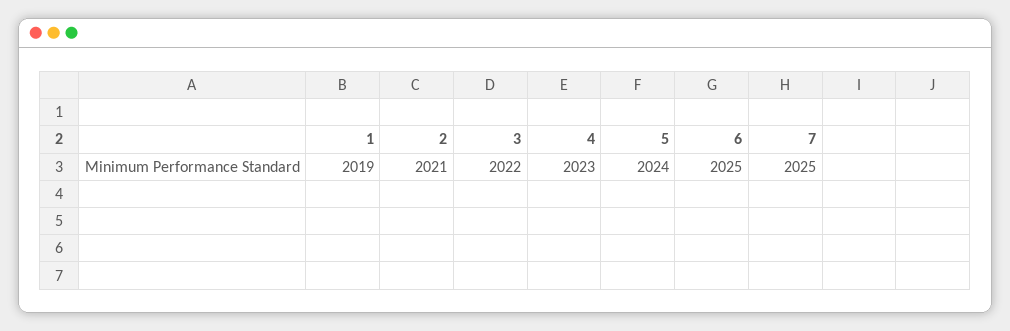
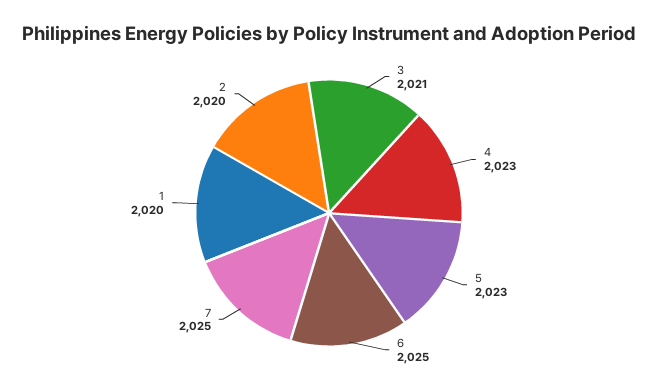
  {
-   "1": 2019,
+   "1": 2020,
-   "2": 2021,
+   "2": 2020,
-   "3": 2022,
+   "3": 2021,
    "4": 2023,
-   "5": 2024,
+   "5": 2023,
    "6": 2025,
    "7": 2025
  }

